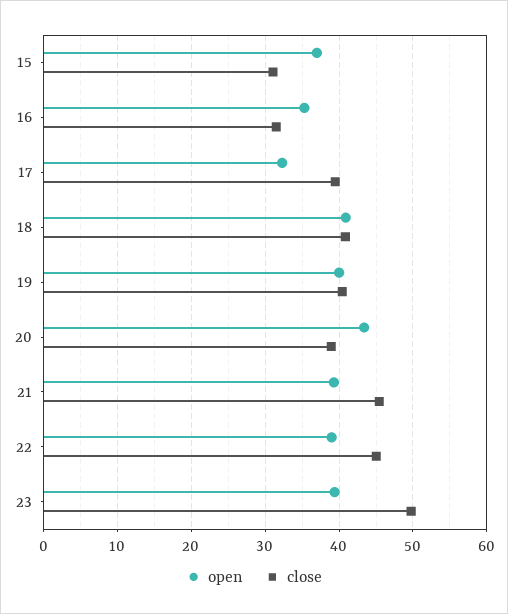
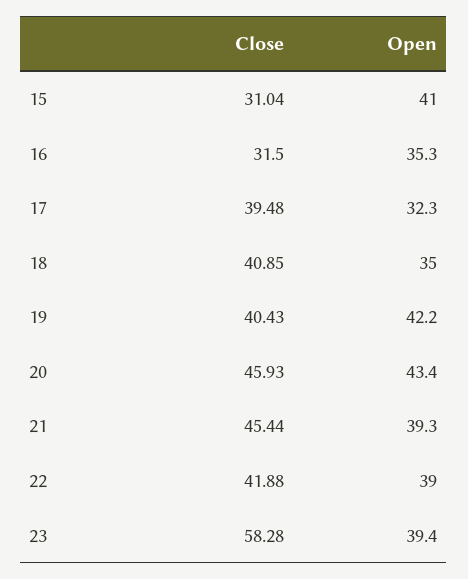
  {
    "open": {
-     "15": 37,
+     "15": 41,
      "16": 35.3,
      "17": 32.3,
-     "18": 41,
+     "18": 35,
-     "19": 40,
+     "19": 42.2,
      "20": 43.4,
      "21": 39.3,
      "22": 39,
      "23": 39.4
    },
    "close": {
      "15": 31.04,
      "16": 31.5,
      "17": 39.48,
      "18": 40.85,
      "19": 40.43,
-     "20": 39,
+     "20": 45.93,
      "21": 45.44,
-     "22": 45,
+     "22": 41.88,
-     "23": 50
+     "23": 58.28
    }
  }

